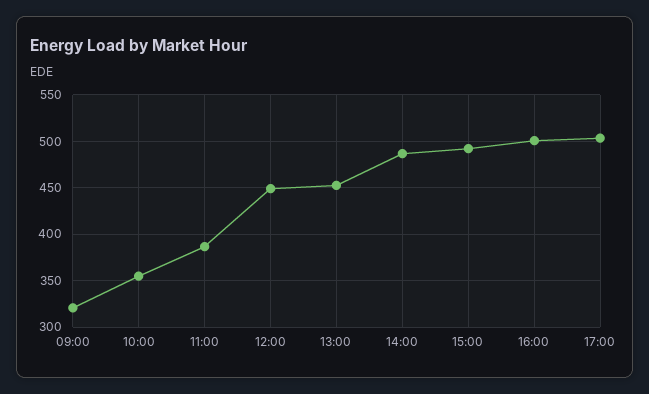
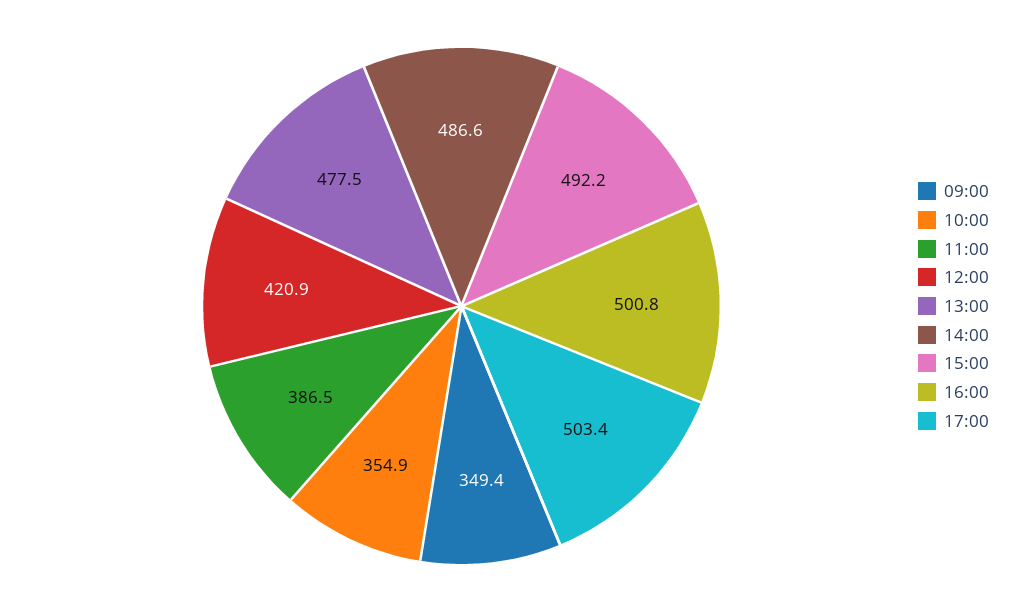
  {
-   "09:00": 320,
+   "09:00": 349.4,
    "10:00": 354.9,
    "11:00": 386.5,
-   "12:00": 450,
+   "12:00": 420.9,
-   "13:00": 450,
+   "13:00": 477.5,
    "14:00": 486.6,
    "15:00": 492.2,
    "16:00": 500.8,
    "17:00": 503.4
  }

